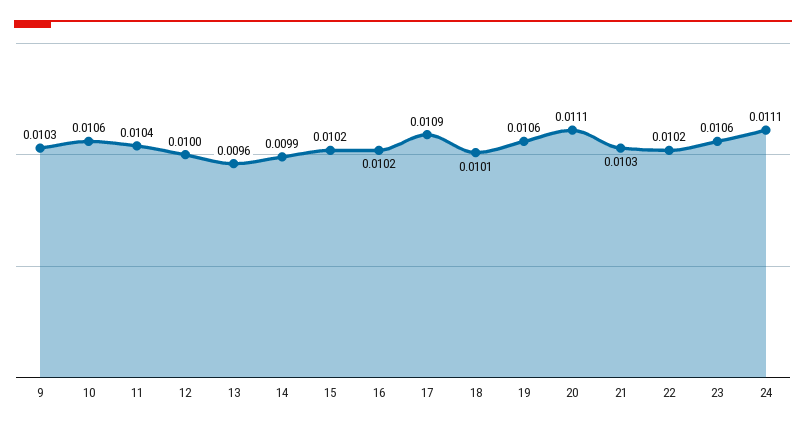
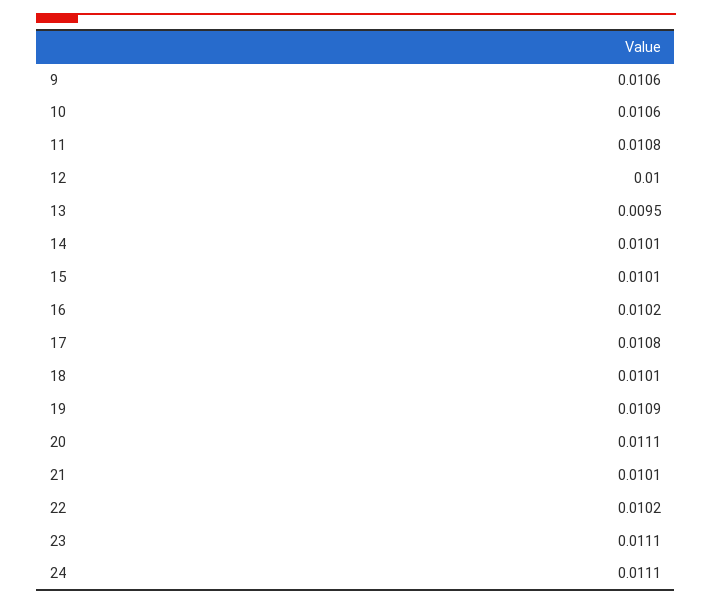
  {
-   "9": 0.0103,
+   "9": 0.0106,
    "10": 0.0106,
-   "11": 0.0104,
+   "11": 0.0108,
    "12": 0.01,
-   "13": 0.0096,
+   "13": 0.0095,
-   "14": 0.0099,
+   "14": 0.0101,
-   "15": 0.0102,
+   "15": 0.0101,
    "16": 0.0102,
-   "17": 0.0109,
+   "17": 0.0108,
    "18": 0.0101,
-   "19": 0.0106,
+   "19": 0.0109,
    "20": 0.0111,
-   "21": 0.0103,
+   "21": 0.0101,
    "22": 0.0102,
-   "23": 0.0106,
+   "23": 0.0111,
    "24": 0.0111
  }

